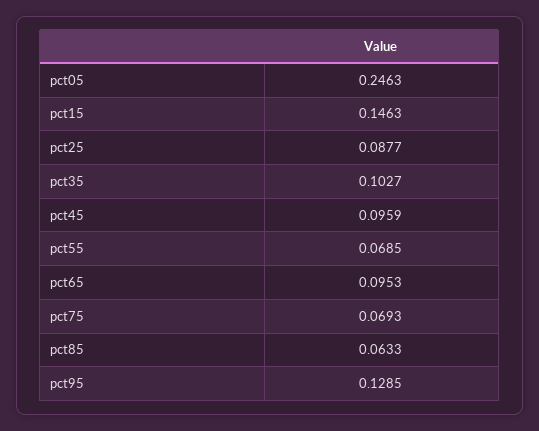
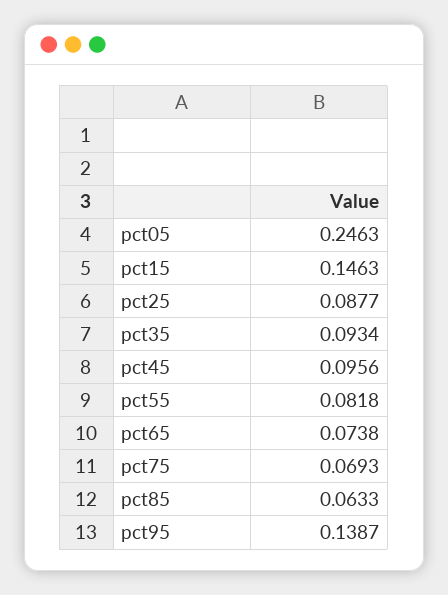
  {
    "pct05": 0.2463,
    "pct15": 0.1463,
    "pct25": 0.0877,
-   "pct35": 0.1027,
+   "pct35": 0.0934,
-   "pct45": 0.0959,
+   "pct45": 0.0956,
-   "pct55": 0.0685,
+   "pct55": 0.0818,
-   "pct65": 0.0953,
+   "pct65": 0.0738,
    "pct75": 0.0693,
    "pct85": 0.0633,
-   "pct95": 0.1285
+   "pct95": 0.1387
  }

